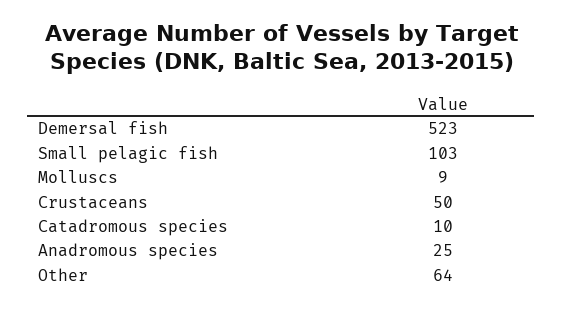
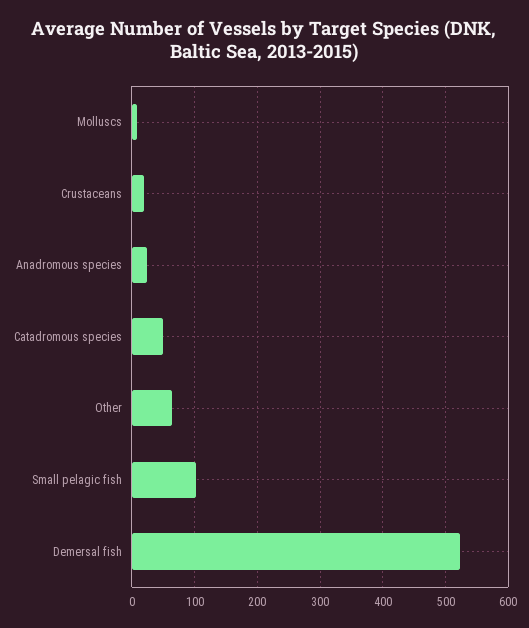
  {
    "Demersal fish": 523,
    "Small pelagic fish": 103,
    "Molluscs": 9,
-   "Crustaceans": 50,
+   "Crustaceans": 20,
-   "Catadromous species": 10,
+   "Catadromous species": 50,
    "Anadromous species": 25,
    "Other": 64
  }

